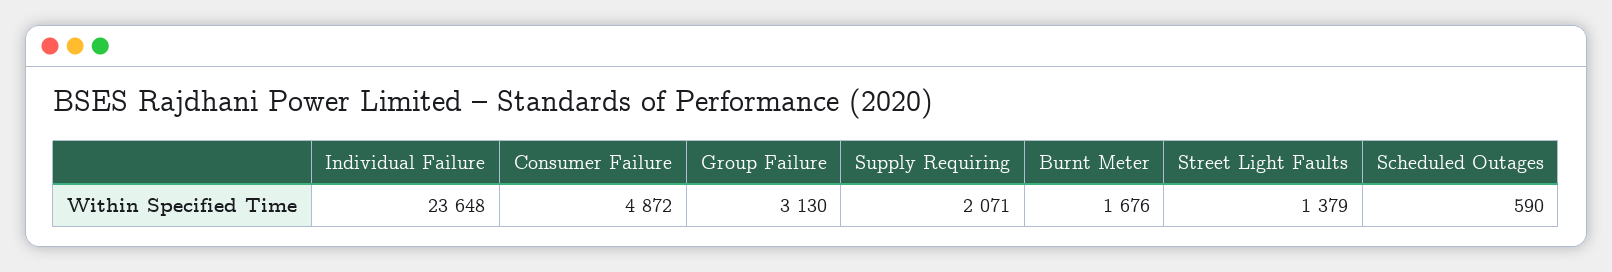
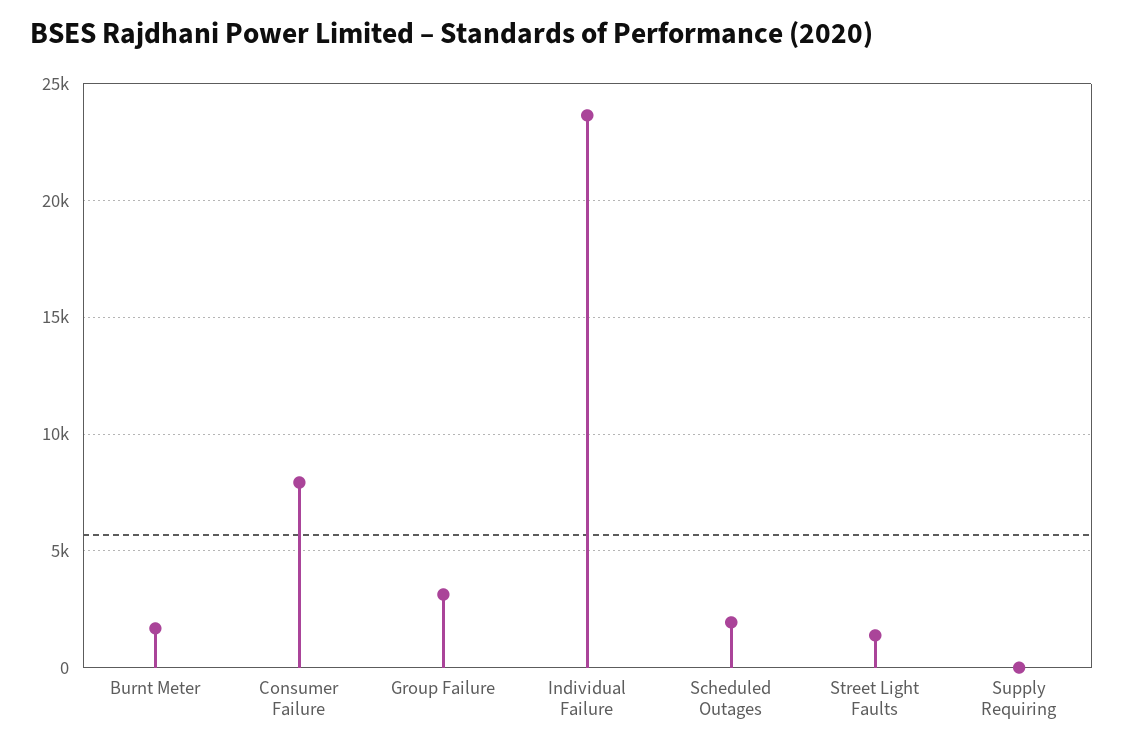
  {
    "Individual Failure": 23648,
-   "Consumer Failure": 4872,
+   "Consumer Failure": 8000,
    "Group Failure": 3130,
-   "Supply Requiring": 2071,
+   "Supply Requiring": 0,
    "Burnt Meter": 1676,
    "Street Light Faults": 1379,
-   "Scheduled Outages": 590
+   "Scheduled Outages": 2000
  }

